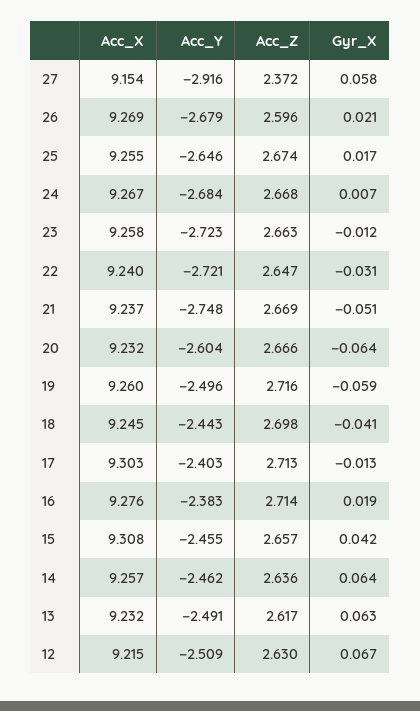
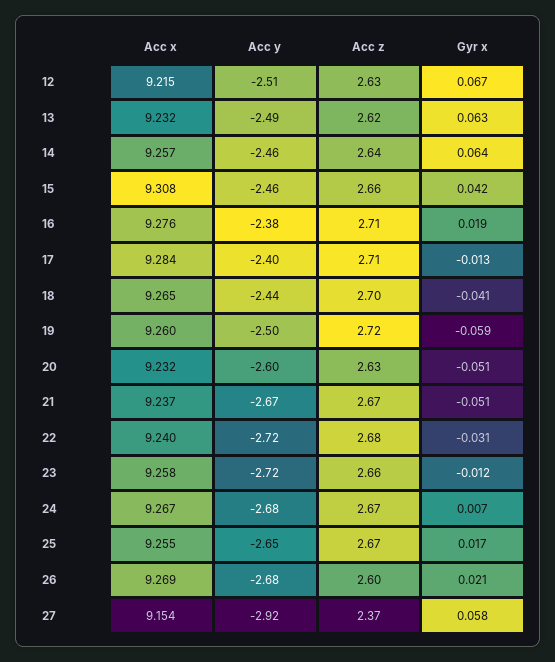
  {
    "Acc_X": {
      "27": 9.154,
      "26": 9.269,
      "25": 9.255,
      "24": 9.267,
      "23": 9.258,
      "22": 9.24,
      "21": 9.237,
      "20": 9.232,
      "19": 9.26,
-     "18": 9.245,
+     "18": 9.265,
-     "17": 9.303,
+     "17": 9.284,
      "16": 9.276,
      "15": 9.308,
      "14": 9.257,
      "13": 9.232,
      "12": 9.215
    },
    "Acc_Y": {
      "27": -2.916,
      "26": -2.679,
      "25": -2.646,
      "24": -2.684,
      "23": -2.723,
      "22": -2.721,
-     "21": -2.748,
+     "21": -2.67,
      "20": -2.604,
      "19": -2.496,
      "18": -2.443,
      "17": -2.403,
      "16": -2.383,
      "15": -2.455,
      "14": -2.462,
      "13": -2.491,
      "12": -2.509
    },
    "Acc_Z": {
      "27": 2.372,
      "26": 2.596,
      "25": 2.674,
      "24": 2.668,
      "23": 2.663,
-     "22": 2.647,
+     "22": 2.68,
      "21": 2.669,
-     "20": 2.666,
+     "20": 2.63,
      "19": 2.716,
      "18": 2.698,
      "17": 2.713,
      "16": 2.714,
      "15": 2.657,
      "14": 2.636,
      "13": 2.617,
      "12": 2.63
    },
    "Gyr_X": {
      "27": 0.058,
      "26": 0.021,
      "25": 0.017,
      "24": 0.007,
      "23": -0.012,
      "22": -0.031,
      "21": -0.051,
-     "20": -0.064,
+     "20": -0.051,
      "19": -0.059,
      "18": -0.041,
      "17": -0.013,
      "16": 0.019,
      "15": 0.042,
      "14": 0.064,
      "13": 0.063,
      "12": 0.067
    }
  }

